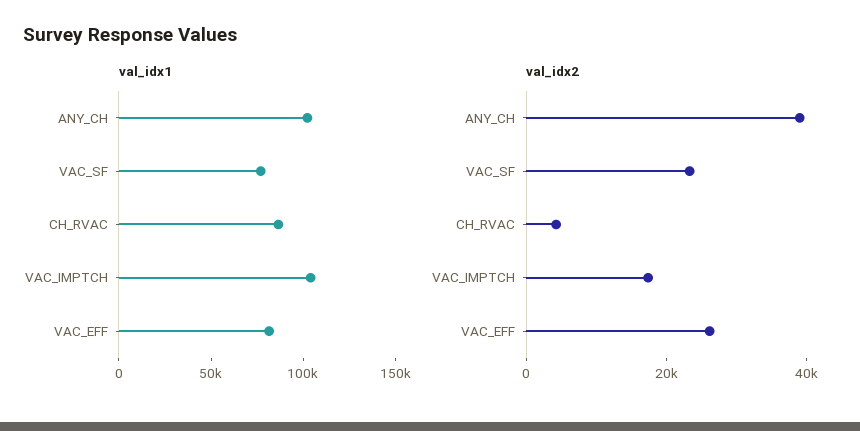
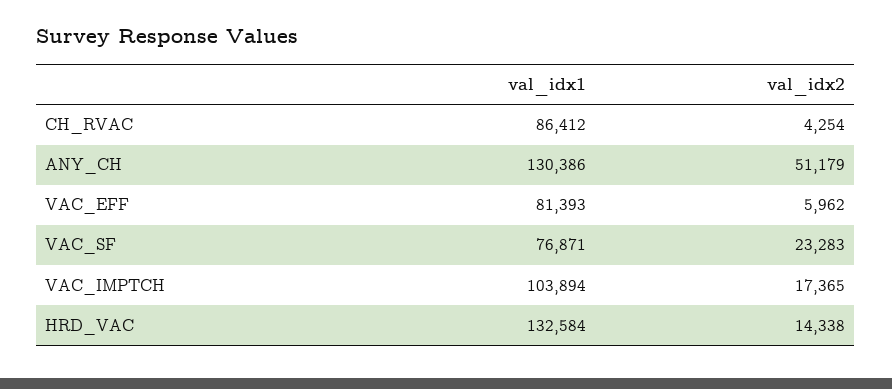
  {
    "val_idx1": {
-     "ANY_CH": 100000,
+     "ANY_CH": 130386,
      "VAC_SF": 76871,
      "CH_RVAC": 86412,
      "VAC_IMPTCH": 103894,
-     "VAC_EFF": 81393
+     "VAC_EFF": 81393,
+     "HRD_VAC": 132584
    },
    "val_idx2": {
-     "ANY_CH": 40000,
+     "ANY_CH": 51179,
      "VAC_SF": 23283,
      "CH_RVAC": 4254,
      "VAC_IMPTCH": 17365,
-     "VAC_EFF": 25000
+     "VAC_EFF": 5962,
+     "HRD_VAC": 14338
    }
  }

